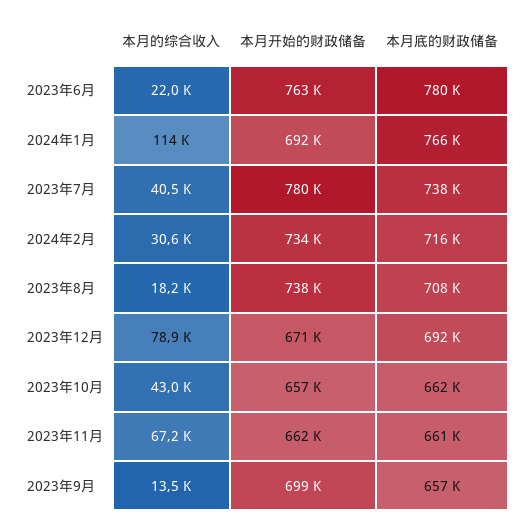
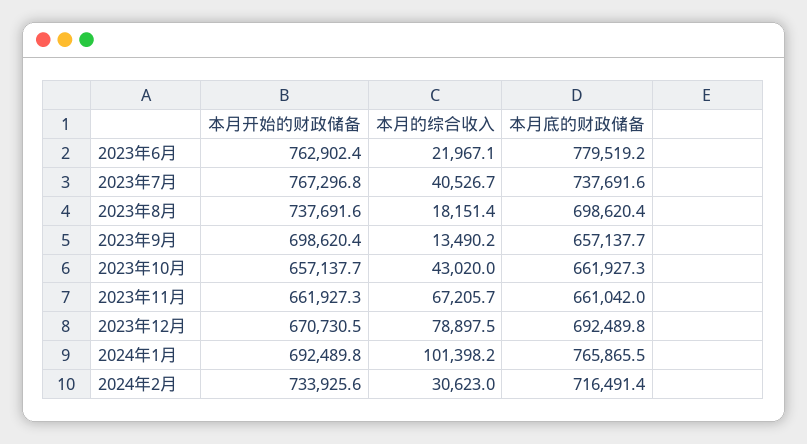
  {
    "本月的综合收入": {
      "2023年6月": 21967.1,
-     "2024年1月": 114000,
+     "2024年1月": 101398.2,
      "2023年7月": 40526.7,
      "2024年2月": 30623,
      "2023年8月": 18151.4,
      "2023年12月": 78897.5,
      "2023年10月": 43020,
      "2023年11月": 67205.7,
      "2023年9月": 13490.2
    },
    "本月开始的财政储备": {
      "2023年6月": 762902.4,
      "2024年1月": 692489.8,
-     "2023年7月": 780000,
+     "2023年7月": 767296.8,
      "2024年2月": 733925.6,
      "2023年8月": 737691.6,
      "2023年12月": 670730.5,
      "2023年10月": 657137.7,
      "2023年11月": 661927.3,
      "2023年9月": 698620.4
    },
    "本月底的财政储备": {
      "2023年6月": 779519.2,
      "2024年1月": 765865.5,
      "2023年7月": 737691.6,
      "2024年2月": 716491.4,
-     "2023年8月": 708000,
+     "2023年8月": 698620.4,
      "2023年12月": 692489.8,
      "2023年10月": 661927.3,
      "2023年11月": 661042,
      "2023年9月": 657137.7
    }
  }

